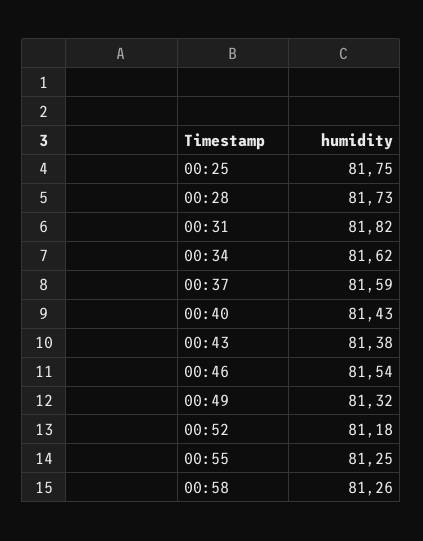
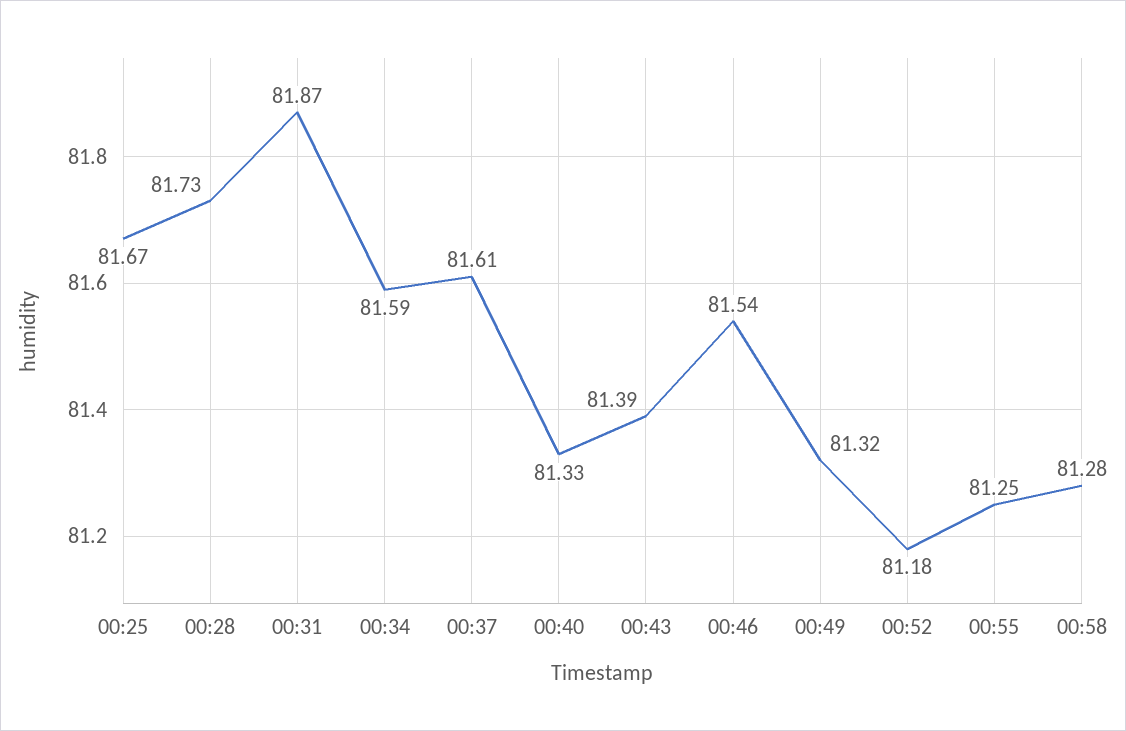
  {
-   "00:25": 81.75,
+   "00:25": 81.67,
    "00:28": 81.73,
-   "00:31": 81.82,
+   "00:31": 81.87,
-   "00:34": 81.62,
+   "00:34": 81.59,
-   "00:37": 81.59,
+   "00:37": 81.61,
-   "00:40": 81.43,
+   "00:40": 81.33,
-   "00:43": 81.38,
+   "00:43": 81.39,
    "00:46": 81.54,
    "00:49": 81.32,
    "00:52": 81.18,
    "00:55": 81.25,
-   "00:58": 81.26
+   "00:58": 81.28
  }

